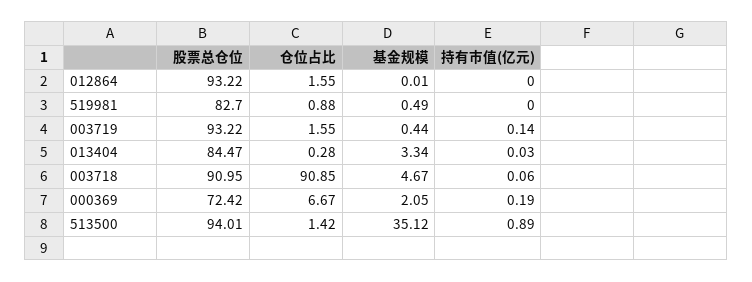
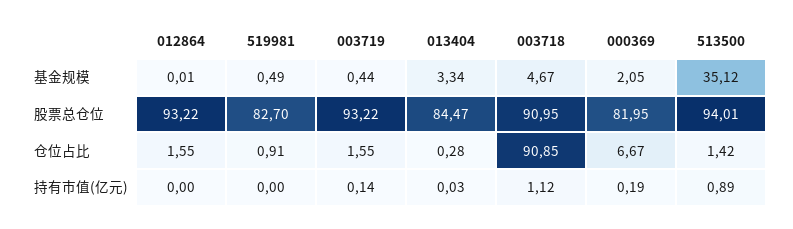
  {
    "股票总仓位": {
      "012864": 93.22,
      "519981": 82.7,
      "003719": 93.22,
      "013404": 84.47,
      "003718": 90.95,
-     "000369": 72.42,
+     "000369": 81.95,
      "513500": 94.01
    },
    "仓位占比": {
      "012864": 1.55,
-     "519981": 0.88,
+     "519981": 0.91,
      "003719": 1.55,
      "013404": 0.28,
      "003718": 90.85,
      "000369": 6.67,
      "513500": 1.42
    },
    "基金规模": {
      "012864": 0.01,
      "519981": 0.49,
      "003719": 0.44,
      "013404": 3.34,
      "003718": 4.67,
      "000369": 2.05,
      "513500": 35.12
    },
    "持有市值(亿元)": {
      "012864": 0,
      "519981": 0,
      "003719": 0.14,
      "013404": 0.03,
-     "003718": 0.06,
+     "003718": 1.12,
      "000369": 0.19,
      "513500": 0.89
    }
  }

